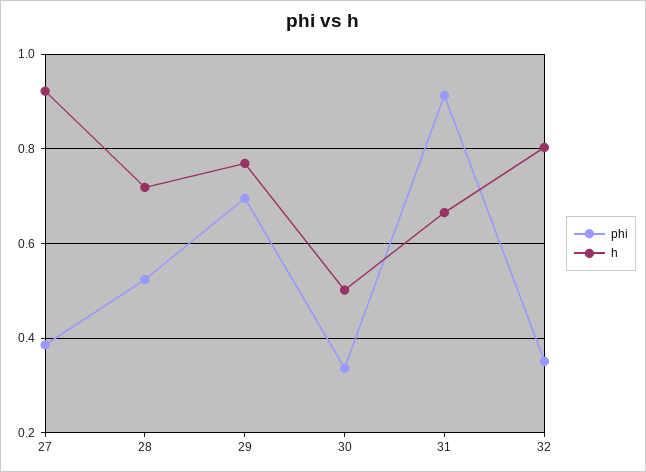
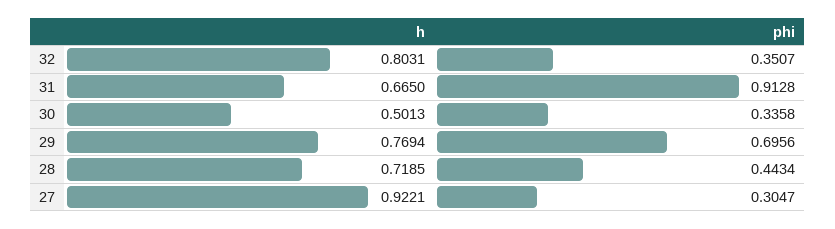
  {
    "phi": {
-     "27": 0.38,
+     "27": 0.3047,
-     "28": 0.52,
+     "28": 0.4434,
      "29": 0.6956,
      "30": 0.3358,
      "31": 0.9128,
      "32": 0.3507
    },
    "h": {
      "27": 0.9221,
      "28": 0.7185,
      "29": 0.7694,
      "30": 0.5013,
      "31": 0.665,
      "32": 0.8031
    }
  }

